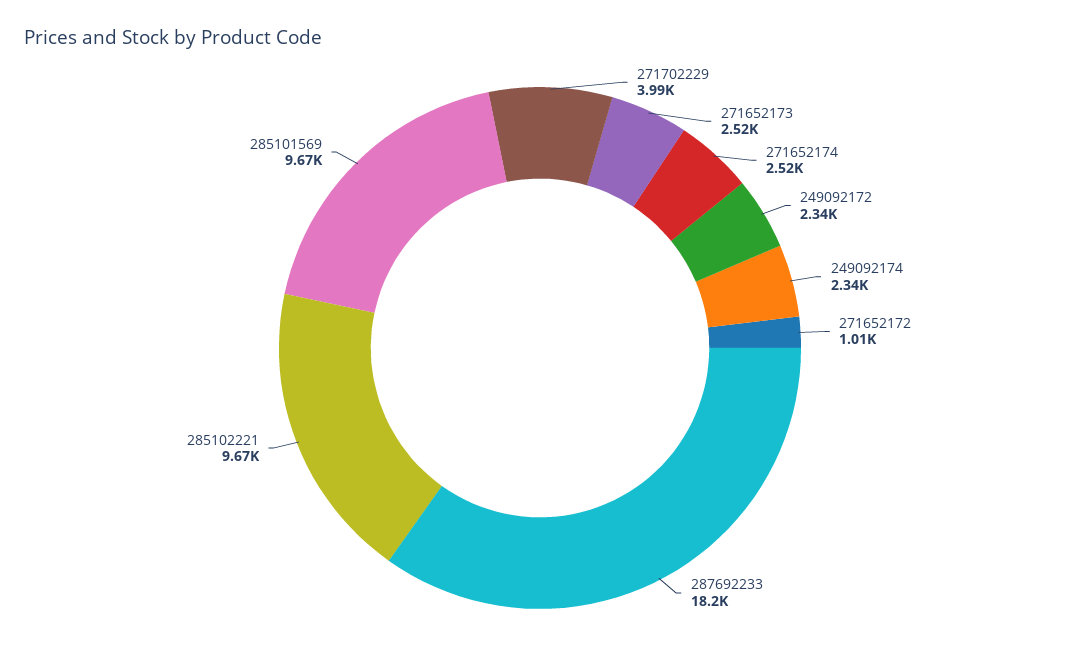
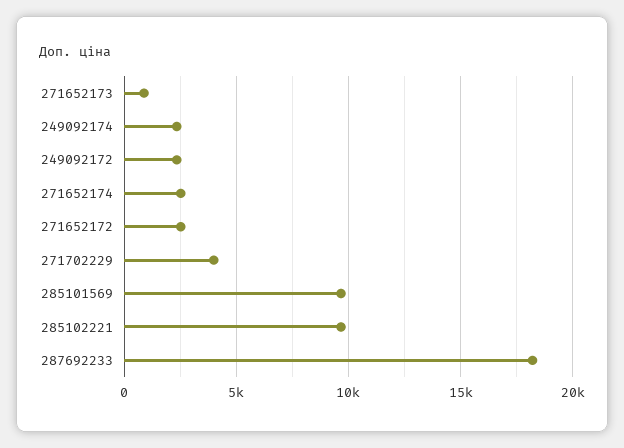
  {
    "271702229": 3990,
-   "271652173": 2520,
+   "271652173": 1000,
    "271652174": 2520,
    "249092172": 2340,
    "249092174": 2340,
-   "271652172": 1010,
+   "271652172": 2500,
    "287692233": 18200,
    "285102221": 9670,
    "285101569": 9670
  }

